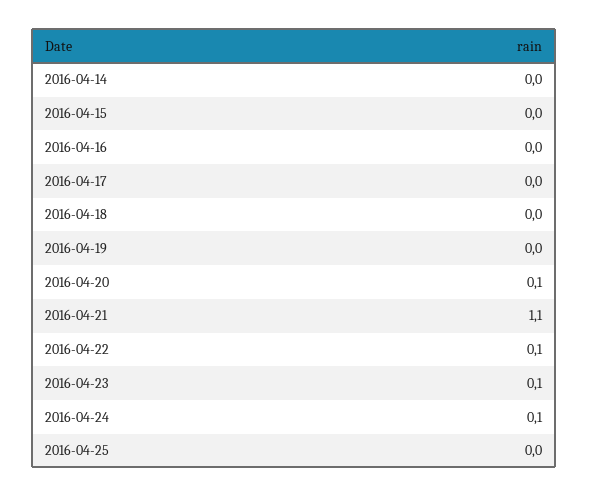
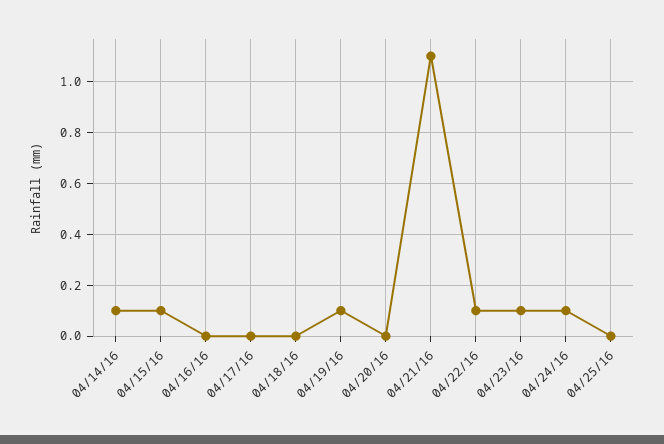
  {
-   "2016-04-14": 0,
+   "2016-04-14": 0.1,
-   "2016-04-15": 0,
+   "2016-04-15": 0.1,
    "2016-04-16": 0,
    "2016-04-17": 0,
    "2016-04-18": 0,
-   "2016-04-19": 0,
+   "2016-04-19": 0.1,
-   "2016-04-20": 0.1,
+   "2016-04-20": 0,
    "2016-04-21": 1.1,
    "2016-04-22": 0.1,
    "2016-04-23": 0.1,
    "2016-04-24": 0.1,
    "2016-04-25": 0
  }

